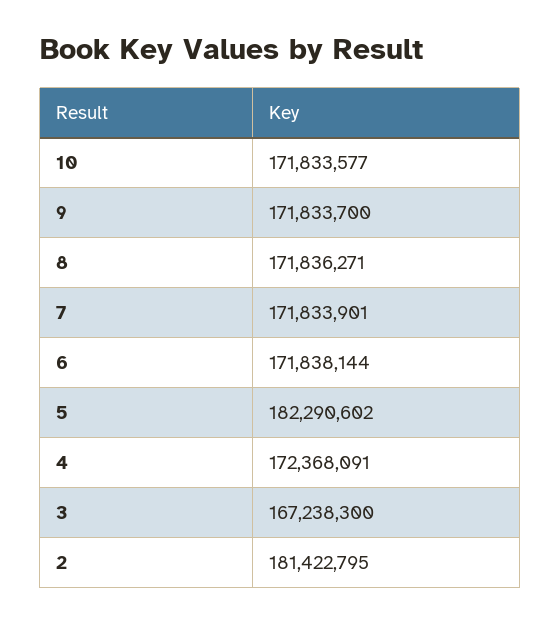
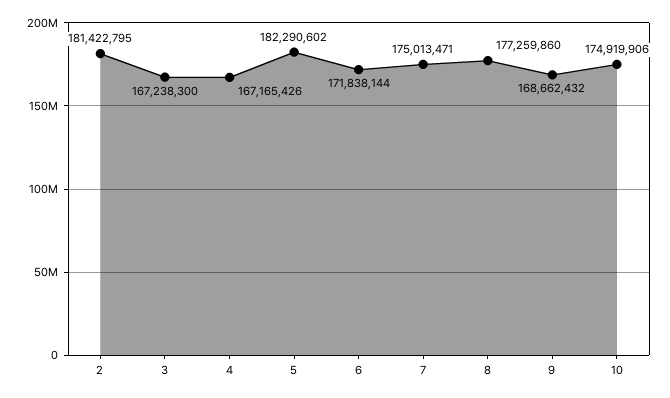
  {
-   "10": 171833577,
+   "10": 174919906,
-   "9": 171833700,
+   "9": 168662432,
-   "8": 171836271,
+   "8": 177259860,
-   "7": 171833901,
+   "7": 175013471,
    "6": 171838144,
    "5": 182290602,
-   "4": 172368091,
+   "4": 167165426,
    "3": 167238300,
    "2": 181422795
  }

